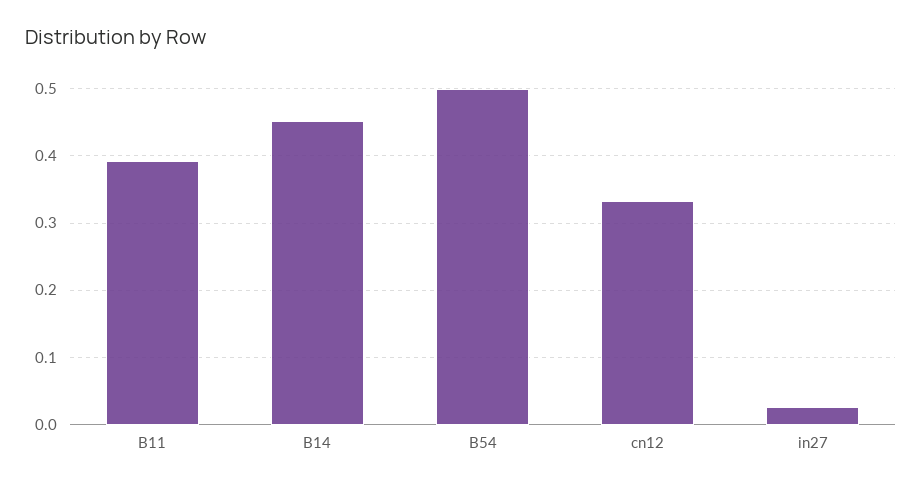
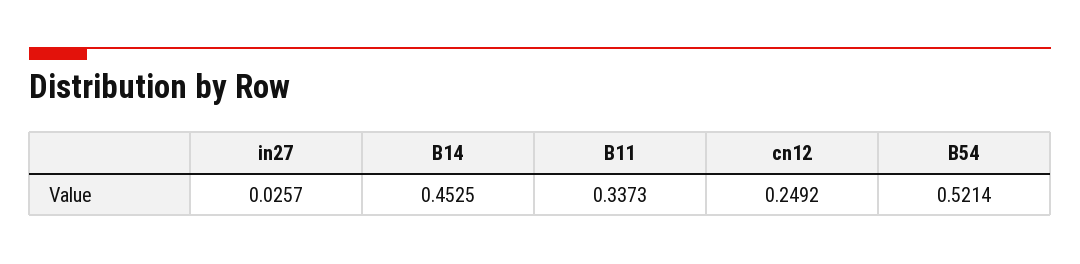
  {
-   "B11": 0.39,
+   "B11": 0.3373,
    "B14": 0.4525,
-   "B54": 0.5,
+   "B54": 0.5214,
-   "cn12": 0.33,
+   "cn12": 0.2492,
    "in27": 0.0257
  }

